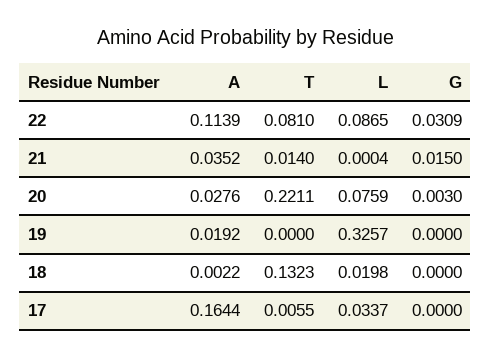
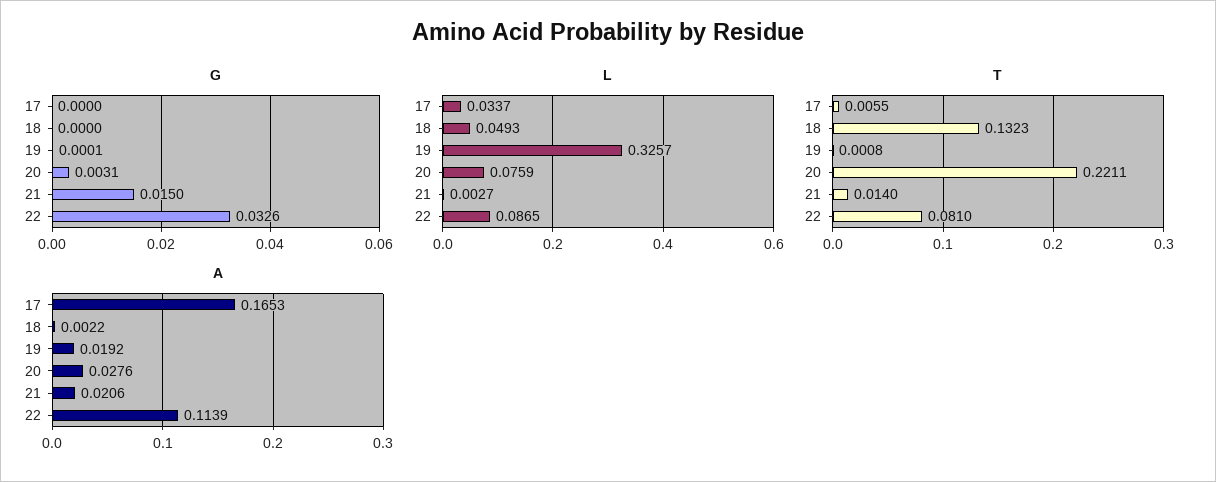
  {
    "A": {
      "22": 0.1139,
-     "21": 0.0352,
+     "21": 0.0206,
      "20": 0.0276,
      "19": 0.0192,
      "18": 0.0022,
-     "17": 0.1644
+     "17": 0.1653
    },
    "T": {
      "22": 0.081,
      "21": 0.014,
      "20": 0.2211,
-     "19": 0,
+     "19": 0.0008,
      "18": 0.1323,
      "17": 0.0055
    },
    "L": {
      "22": 0.0865,
-     "21": 0.0004,
+     "21": 0.0027,
      "20": 0.0759,
      "19": 0.3257,
-     "18": 0.0198,
+     "18": 0.0493,
      "17": 0.0337
    },
    "G": {
-     "22": 0.0309,
+     "22": 0.0326,
      "21": 0.015,
-     "20": 0.003,
+     "20": 0.0031,
-     "19": 0,
+     "19": 0.0001,
      "18": 0,
      "17": 0
    }
  }

